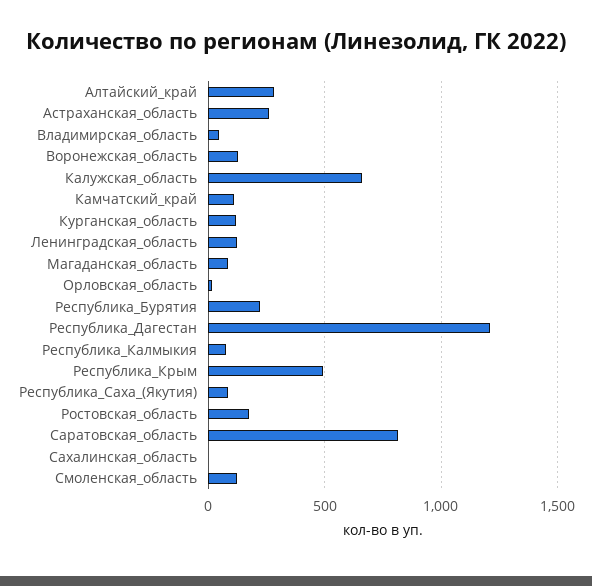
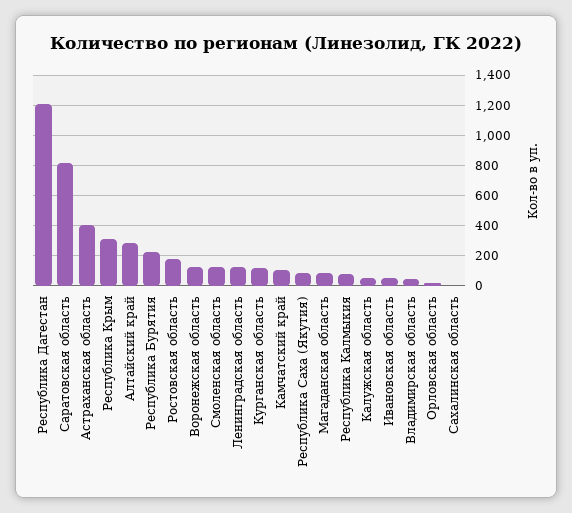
  {
    "Алтайский_край": 300,
-   "Астраханская_область": 250,
+   "Астраханская_область": 400,
    "Владимирская_область": 50,
    "Воронежская_область": 150,
-   "Калужская_область": 650,
+   "Калужская_область": 50,
    "Камчатский_край": 100,
    "Курганская_область": 100,
    "Ленинградская_область": 100,
    "Магаданская_область": 100,
    "Орловская_область": 0,
    "Республика_Бурятия": 200,
    "Республика_Дагестан": 1200,
    "Республика_Калмыкия": 100,
-   "Республика_Крым": 500,
+   "Республика_Крым": 300,
    "Республика_Саха_(Якутия)": 100,
    "Ростовская_область": 200,
    "Саратовская_область": 800,
    "Сахалинская_область": 0,
-   "Смоленская_область": 100
+   "Смоленская_область": 100,
+   "Ивановская область": 50
  }

